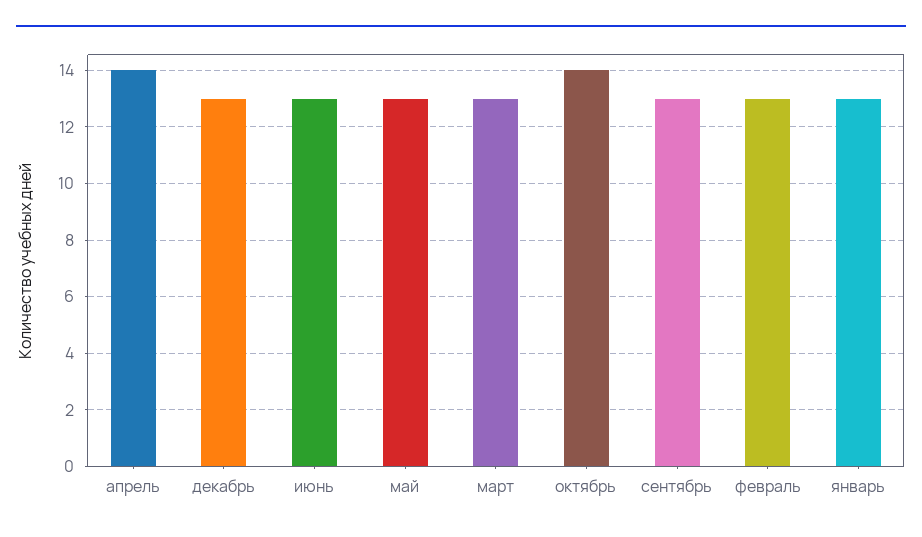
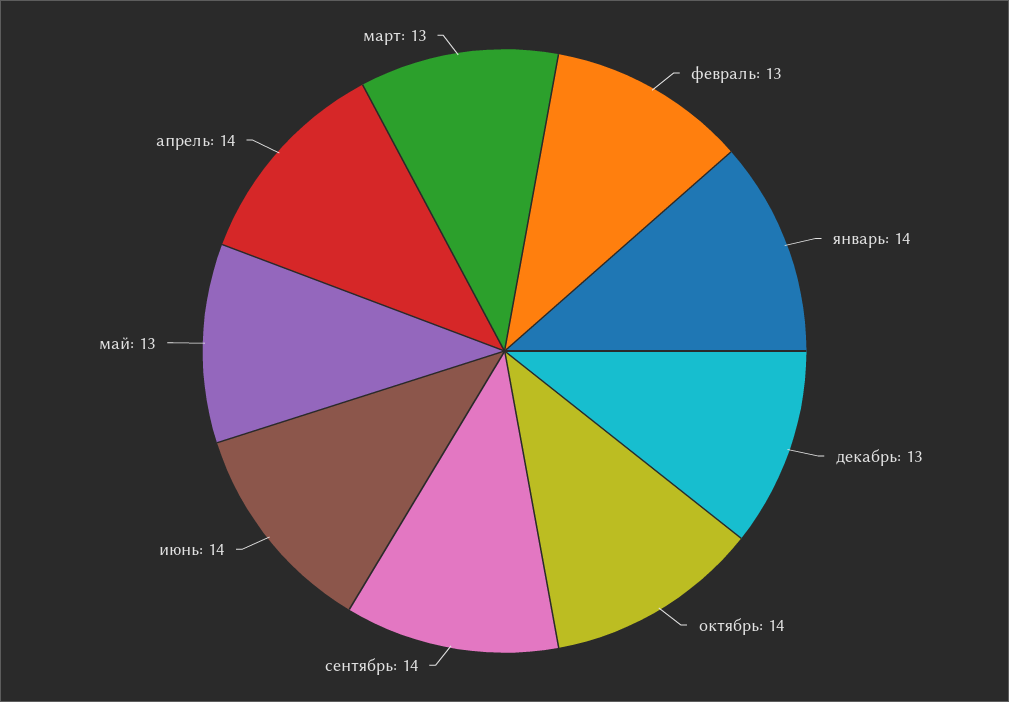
  {
    "апрель": 14,
    "декабрь": 13,
-   "июнь": 13,
+   "июнь": 14,
    "май": 13,
    "март": 13,
    "октябрь": 14,
-   "сентябрь": 13,
+   "сентябрь": 14,
    "февраль": 13,
-   "январь": 13
+   "январь": 14
  }

